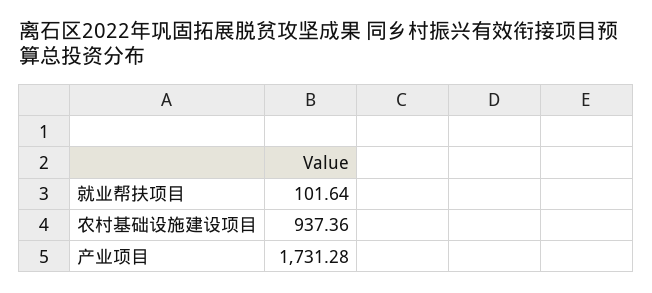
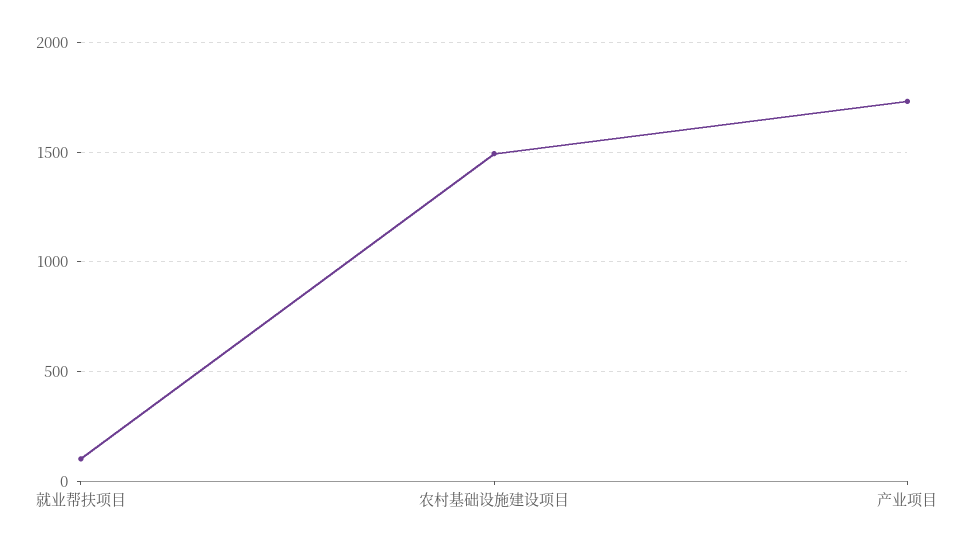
  {
    "就业帮扶项目": 101.64,
-   "农村基础设施建设项目": 937.36,
+   "农村基础设施建设项目": 1500,
    "产业项目": 1731.28
  }

